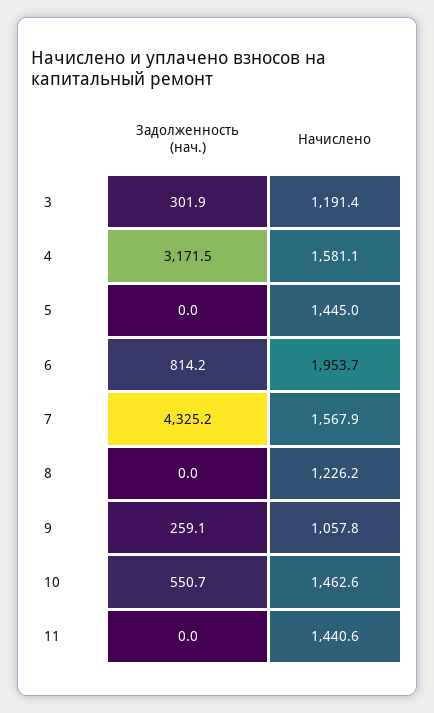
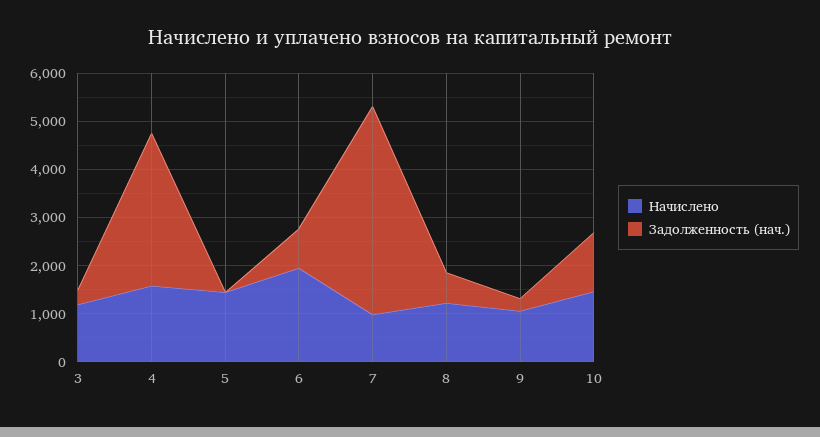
  {
    "Задолженность (нач.)": {
      "3": 301.9,
      "4": 3171.5,
      "5": 0,
      "6": 814.2,
      "7": 4325.2,
-     "8": 0,
+     "8": 600,
      "9": 259.1,
-     "10": 550.7,
+     "10": 1200
-     "11": 0
    },
    "Начислено": {
      "3": 1191.4,
      "4": 1581.1,
      "5": 1445,
      "6": 1953.7,
-     "7": 1567.9,
+     "7": 1000,
      "8": 1226.2,
      "9": 1057.8,
-     "10": 1462.6,
+     "10": 1462.6
-     "11": 1440.6
    }
  }

